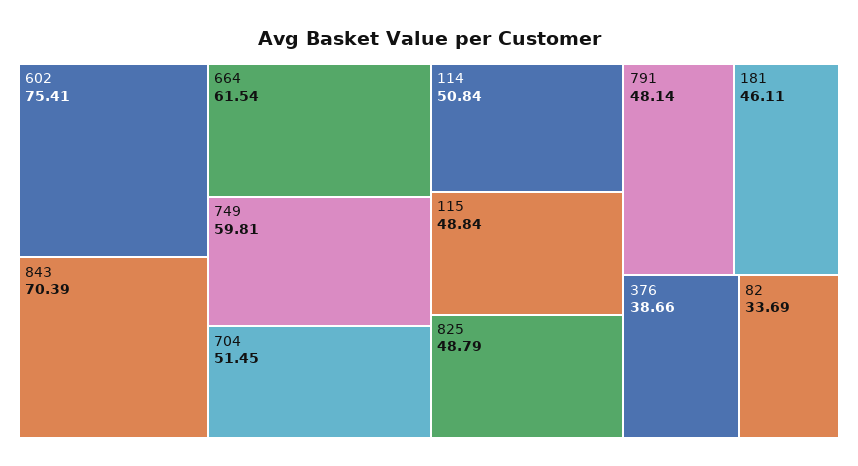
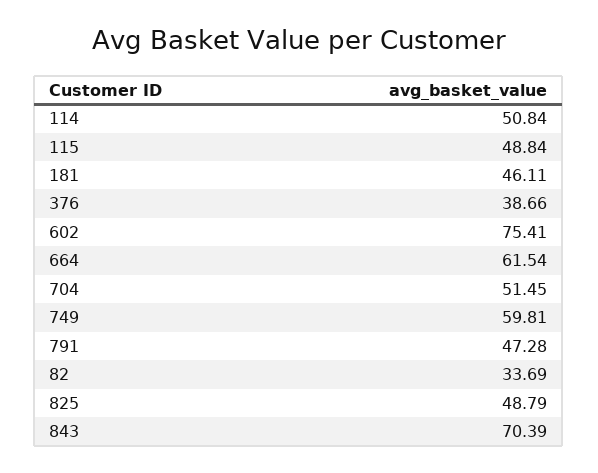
  {
    "602": 75.41,
    "843": 70.39,
    "664": 61.54,
    "749": 59.81,
    "704": 51.45,
    "114": 50.84,
    "115": 48.84,
    "825": 48.79,
-   "791": 48.14,
+   "791": 47.28,
    "181": 46.11,
    "376": 38.66,
    "82": 33.69
  }

